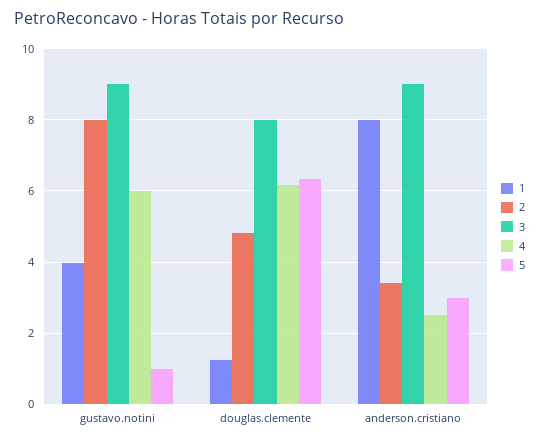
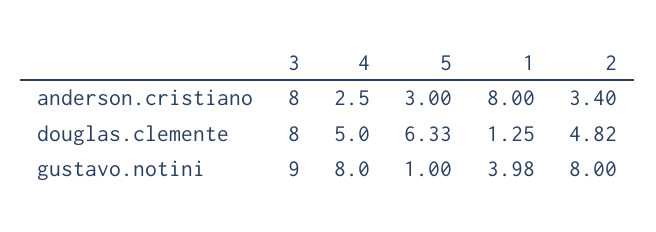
  {
    "1": {
      "gustavo.notini": 3.98,
      "douglas.clemente": 1.25,
      "anderson.cristiano": 8
    },
    "2": {
      "gustavo.notini": 8,
      "douglas.clemente": 4.82,
      "anderson.cristiano": 3.4
    },
    "3": {
      "gustavo.notini": 9,
      "douglas.clemente": 8,
-     "anderson.cristiano": 9
+     "anderson.cristiano": 8
    },
    "4": {
-     "gustavo.notini": 6,
+     "gustavo.notini": 8,
-     "douglas.clemente": 6.2,
+     "douglas.clemente": 5,
      "anderson.cristiano": 2.5
    },
    "5": {
      "gustavo.notini": 1,
      "douglas.clemente": 6.33,
      "anderson.cristiano": 3
    }
  }

